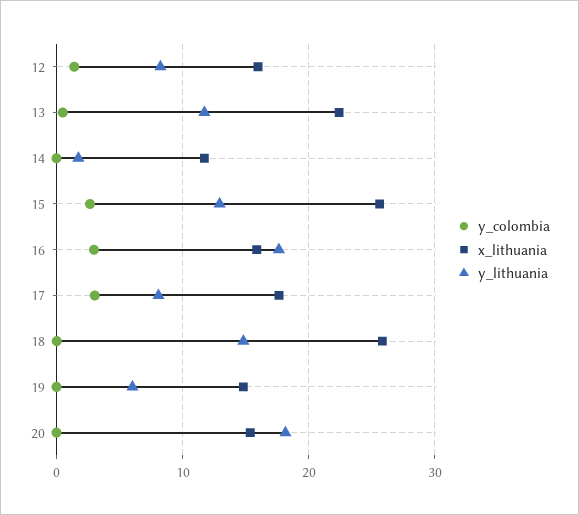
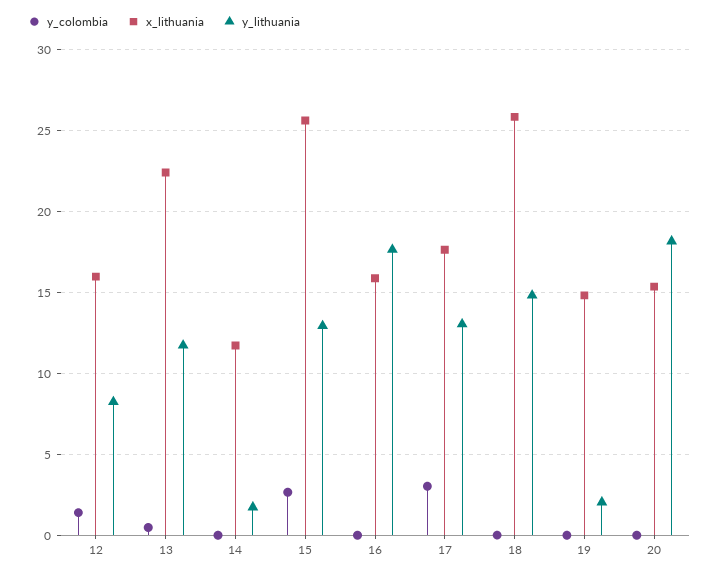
  {
    "y_colombia": {
      "12": 1.5,
      "13": 0.5,
      "14": 0,
      "15": 2.5,
-     "16": 3,
+     "16": 0,
      "17": 3,
      "18": 0,
      "19": 0,
      "20": 0
    },
    "x_lithuania": {
      "12": 16,
      "13": 22.5,
      "14": 11.5,
      "15": 25.5,
      "16": 16,
      "17": 17.5,
      "18": 26,
      "19": 15,
      "20": 15.5
    },
    "y_lithuania": {
      "12": 8,
      "13": 11.5,
      "14": 1.5,
      "15": 13,
      "16": 17.5,
-     "17": 8,
+     "17": 13,
      "18": 15,
-     "19": 6,
+     "19": 2,
      "20": 18
    }
  }

